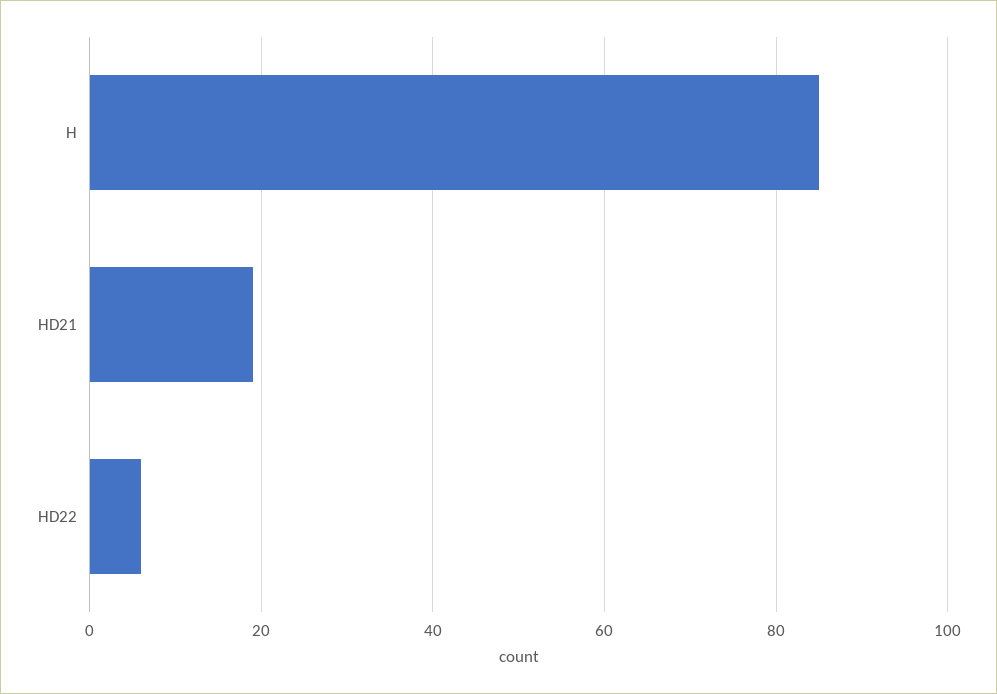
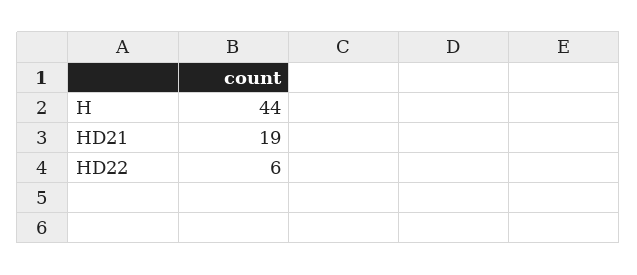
  {
-   "H": 85,
+   "H": 44,
    "HD21": 19,
    "HD22": 6
  }

